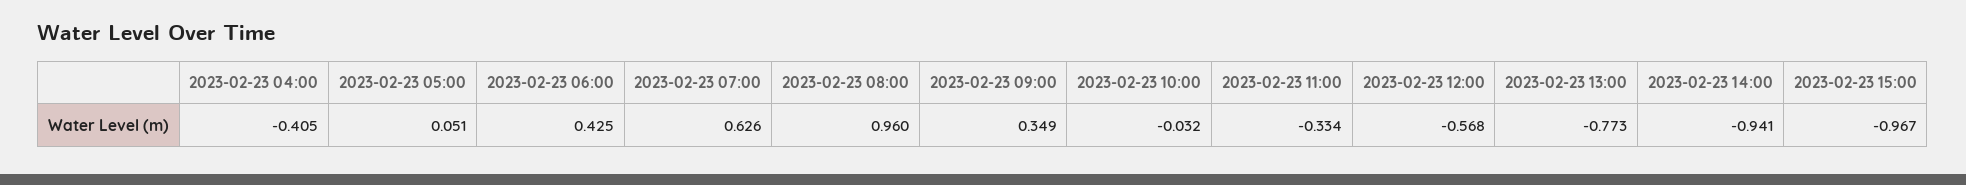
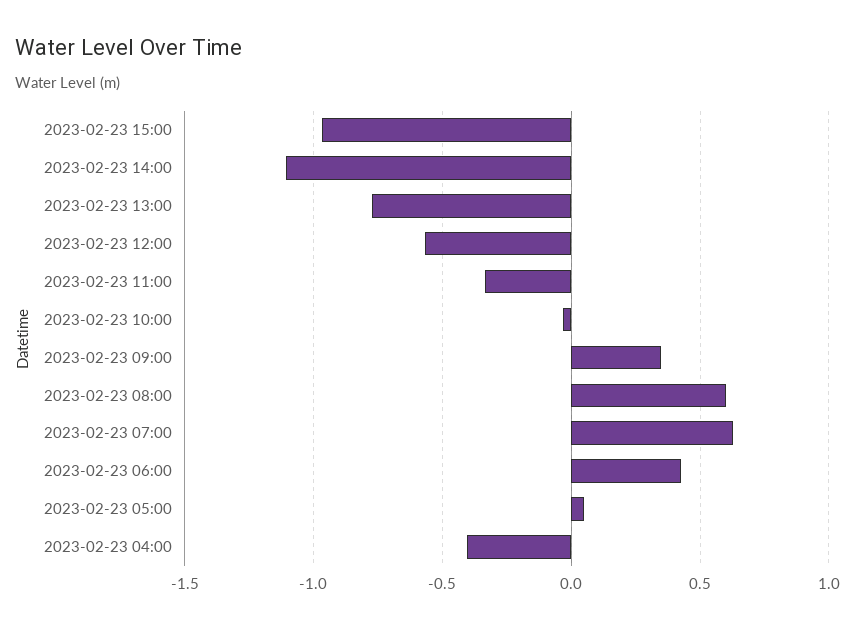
  {
    "2023-02-23 04:00": -0.405,
    "2023-02-23 05:00": 0.051,
    "2023-02-23 06:00": 0.425,
    "2023-02-23 07:00": 0.626,
-   "2023-02-23 08:00": 0.96,
+   "2023-02-23 08:00": 0.6,
    "2023-02-23 09:00": 0.349,
    "2023-02-23 10:00": -0.032,
    "2023-02-23 11:00": -0.334,
    "2023-02-23 12:00": -0.568,
    "2023-02-23 13:00": -0.773,
-   "2023-02-23 14:00": -0.941,
+   "2023-02-23 14:00": -1.1,
    "2023-02-23 15:00": -0.967
  }

